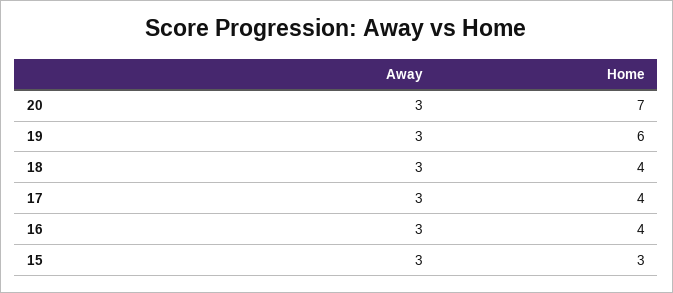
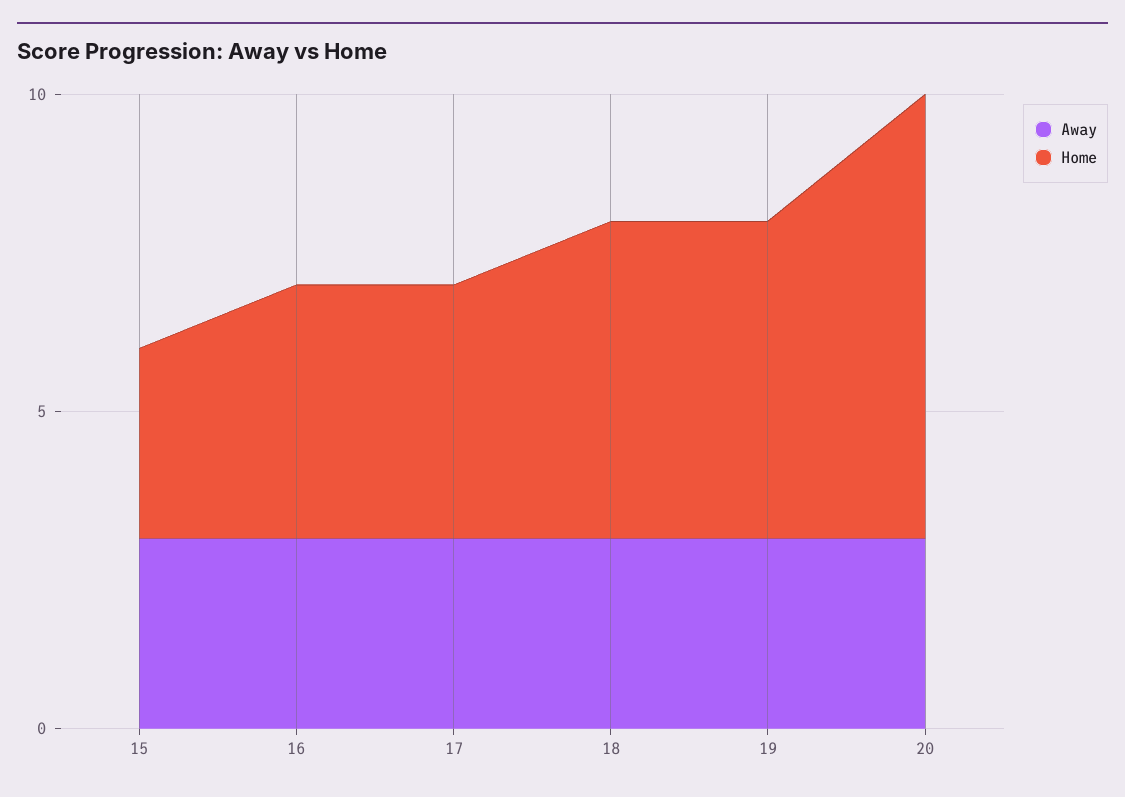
  {
    "Away": {
      "20": 3,
      "19": 3,
      "18": 3,
      "17": 3,
      "16": 3,
      "15": 3
    },
    "Home": {
      "20": 7,
-     "19": 6,
+     "19": 5,
-     "18": 4,
+     "18": 5,
      "17": 4,
      "16": 4,
      "15": 3
    }
  }

